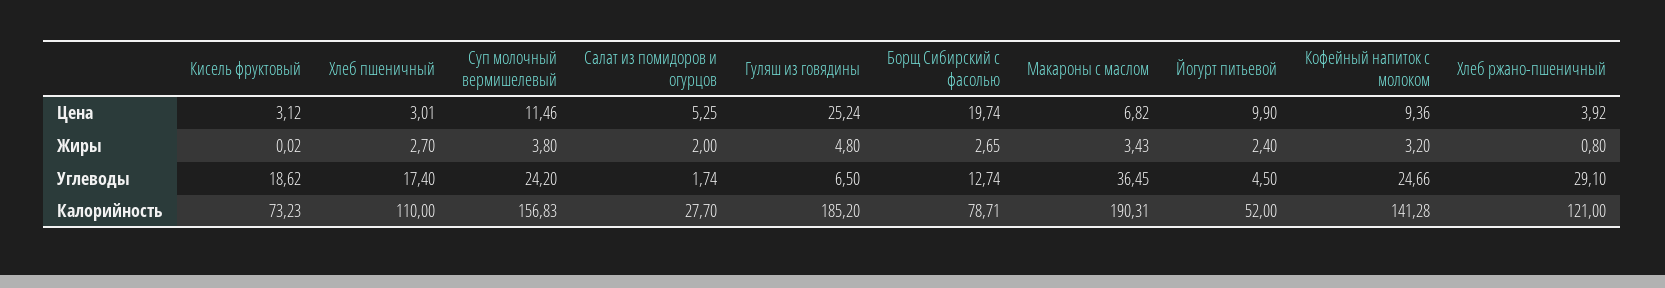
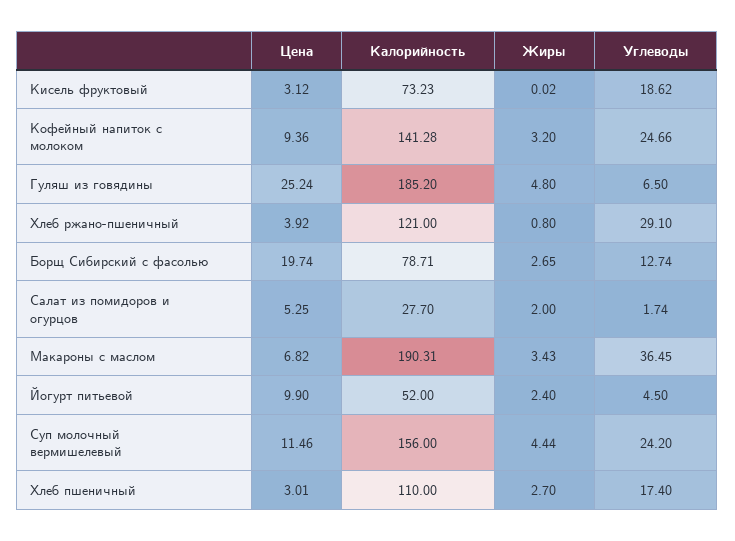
  {
    "Кисель фруктовый": {
      "Цена": 3.12,
      "Жиры": 0.02,
      "Углеводы": 18.62,
      "Калорийность": 73.23
    },
    "Хлеб пшеничный": {
      "Цена": 3.01,
      "Жиры": 2.7,
      "Углеводы": 17.4,
      "Калорийность": 110
    },
    "Суп молочный вермишелевый": {
      "Цена": 11.46,
-     "Жиры": 3.8,
+     "Жиры": 4.44,
      "Углеводы": 24.2,
-     "Калорийность": 156.83
+     "Калорийность": 156
    },
    "Салат из помидоров и огурцов": {
      "Цена": 5.25,
      "Жиры": 2,
      "Углеводы": 1.74,
      "Калорийность": 27.7
    },
    "Гуляш из говядины": {
      "Цена": 25.24,
      "Жиры": 4.8,
      "Углеводы": 6.5,
      "Калорийность": 185.2
    },
    "Борщ Сибирский с фасолью": {
      "Цена": 19.74,
      "Жиры": 2.65,
      "Углеводы": 12.74,
      "Калорийность": 78.71
    },
    "Макароны с маслом": {
      "Цена": 6.82,
      "Жиры": 3.43,
      "Углеводы": 36.45,
      "Калорийность": 190.31
    },
    "Йогурт питьевой": {
      "Цена": 9.9,
      "Жиры": 2.4,
      "Углеводы": 4.5,
      "Калорийность": 52
    },
    "Кофейный напиток с молоком": {
      "Цена": 9.36,
      "Жиры": 3.2,
      "Углеводы": 24.66,
      "Калорийность": 141.28
    },
    "Хлеб ржано-пшеничный": {
      "Цена": 3.92,
      "Жиры": 0.8,
      "Углеводы": 29.1,
      "Калорийность": 121
    }
  }

